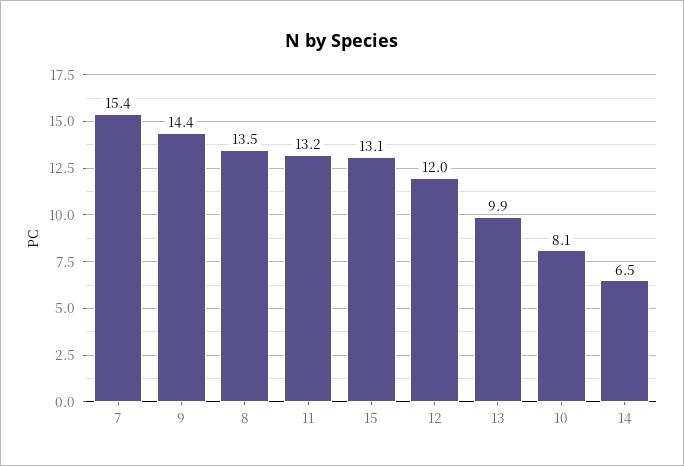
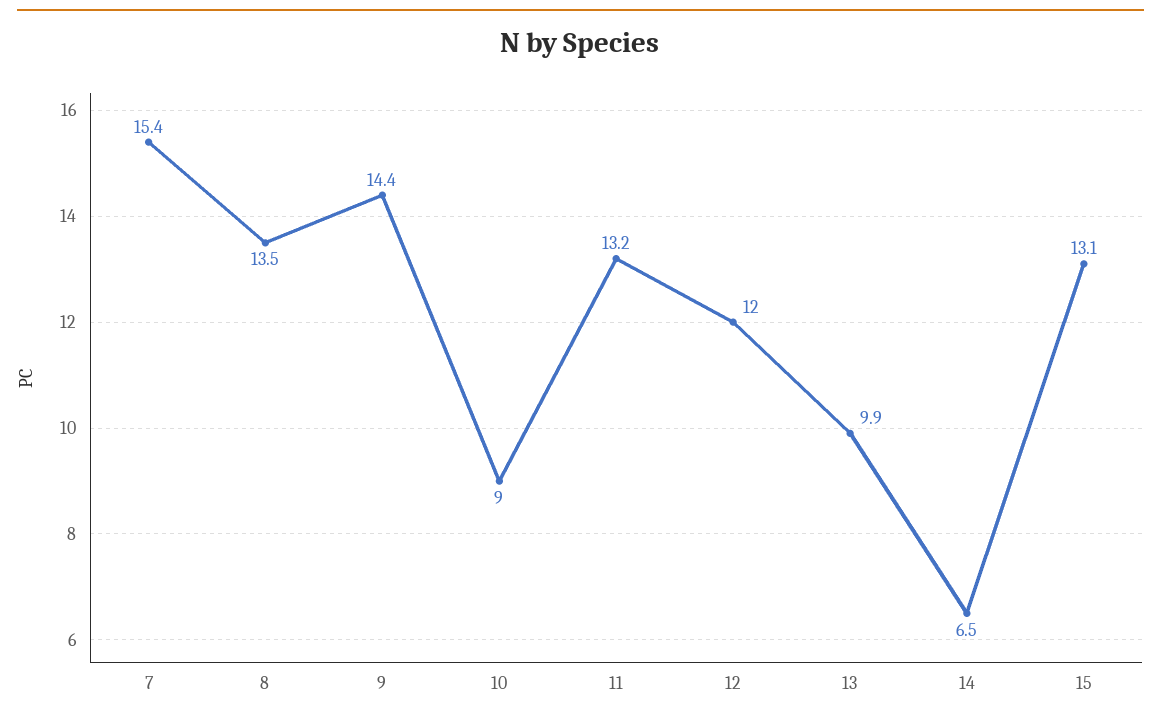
  {
    "7": 15.4,
    "9": 14.4,
    "8": 13.5,
    "11": 13.2,
    "15": 13.1,
    "12": 12,
    "13": 9.9,
-   "10": 8.1,
+   "10": 9,
    "14": 6.5
  }

